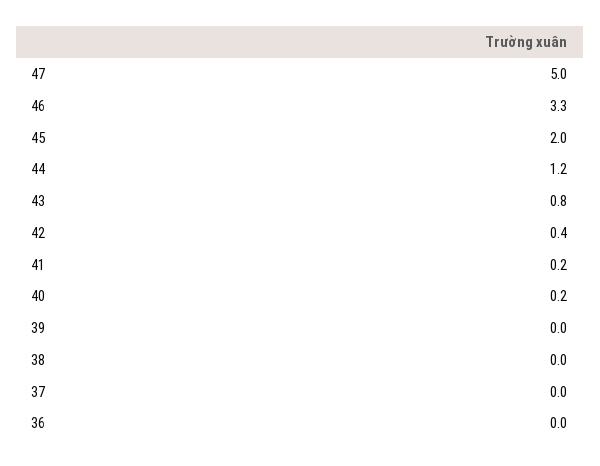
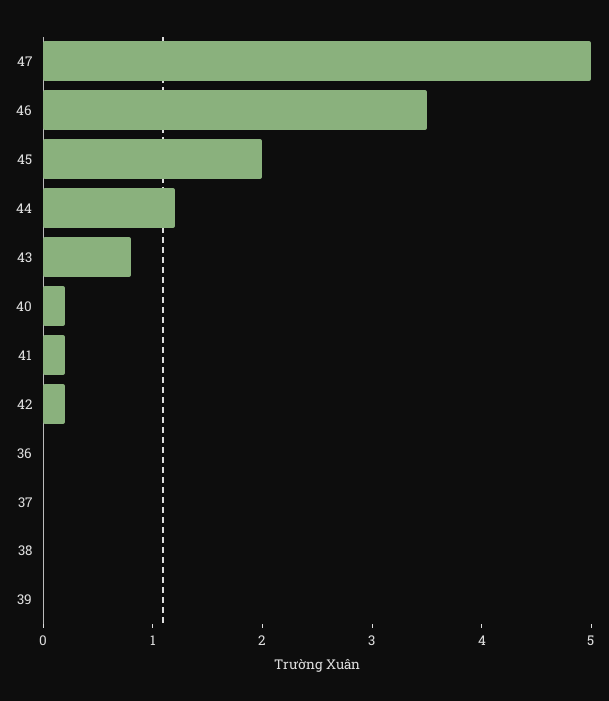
  {
    "47": 5,
-   "46": 3.3,
+   "46": 3.5,
    "45": 2,
    "44": 1.2,
    "43": 0.8,
-   "42": 0.4,
+   "42": 0.2,
    "41": 0.2,
    "40": 0.2,
    "39": 0,
    "38": 0,
    "37": 0,
    "36": 0
  }

